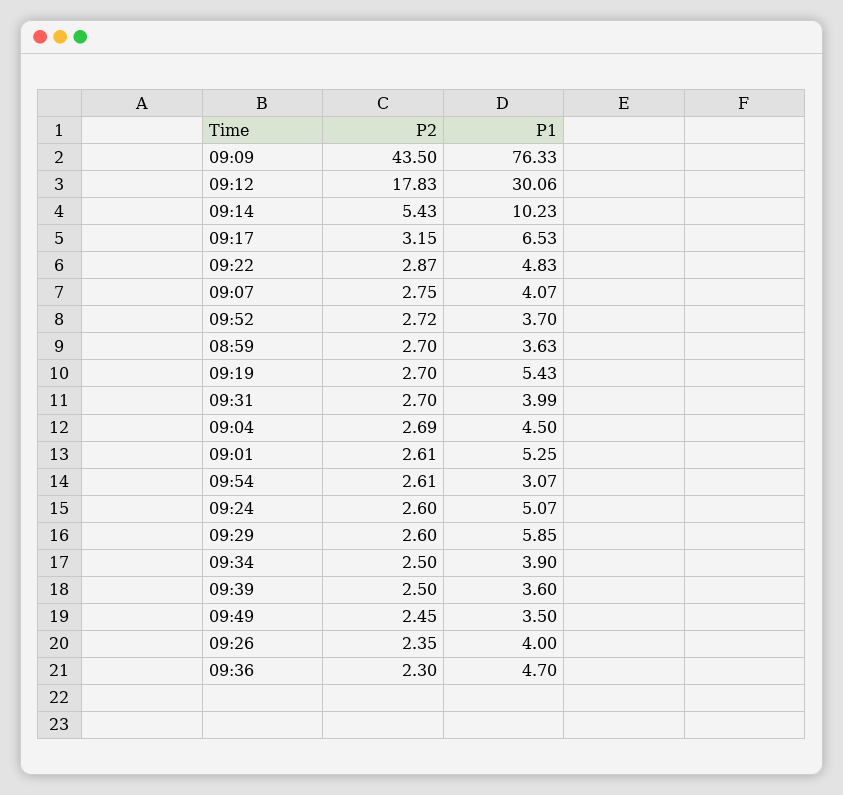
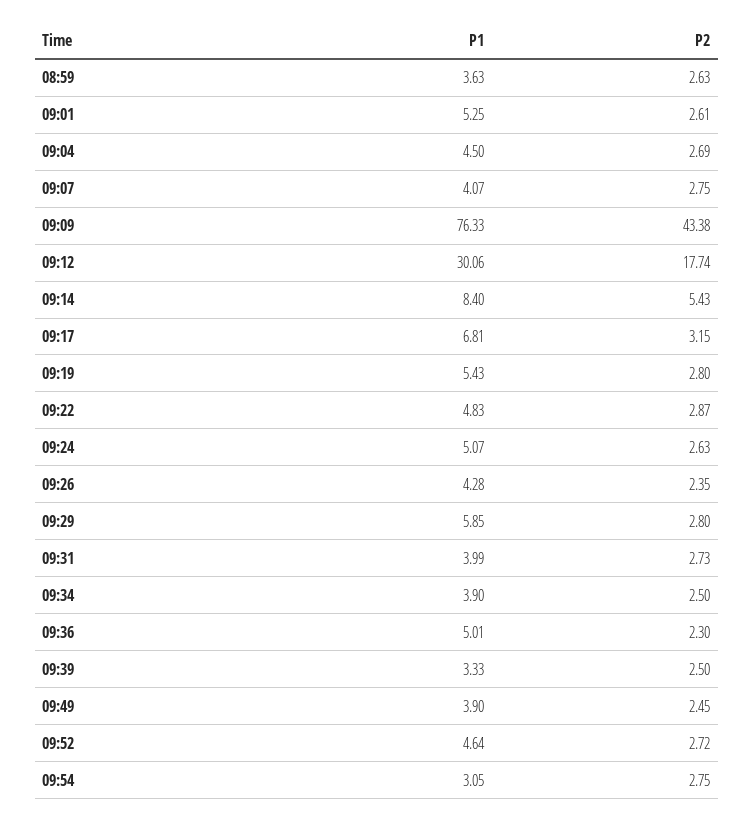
  {
    "P2": {
-     "09:09": 43.5,
+     "09:09": 43.38,
-     "09:12": 17.83,
+     "09:12": 17.74,
      "09:14": 5.43,
      "09:17": 3.15,
      "09:22": 2.87,
      "09:07": 2.75,
      "09:52": 2.72,
-     "08:59": 2.7,
+     "08:59": 2.63,
-     "09:19": 2.7,
+     "09:19": 2.8,
-     "09:31": 2.7,
+     "09:31": 2.73,
      "09:04": 2.69,
      "09:01": 2.61,
-     "09:54": 2.61,
+     "09:54": 2.75,
-     "09:24": 2.6,
+     "09:24": 2.63,
-     "09:29": 2.6,
+     "09:29": 2.8,
      "09:34": 2.5,
      "09:39": 2.5,
      "09:49": 2.45,
      "09:26": 2.35,
      "09:36": 2.3
    },
    "P1": {
      "09:09": 76.33,
      "09:12": 30.06,
-     "09:14": 10.23,
+     "09:14": 8.4,
-     "09:17": 6.53,
+     "09:17": 6.81,
      "09:22": 4.83,
      "09:07": 4.07,
-     "09:52": 3.7,
+     "09:52": 4.64,
      "08:59": 3.63,
      "09:19": 5.43,
      "09:31": 3.99,
      "09:04": 4.5,
      "09:01": 5.25,
-     "09:54": 3.07,
+     "09:54": 3.05,
      "09:24": 5.07,
      "09:29": 5.85,
      "09:34": 3.9,
-     "09:39": 3.6,
+     "09:39": 3.33,
-     "09:49": 3.5,
+     "09:49": 3.9,
-     "09:26": 4,
+     "09:26": 4.28,
-     "09:36": 4.7
+     "09:36": 5.01
    }
  }

